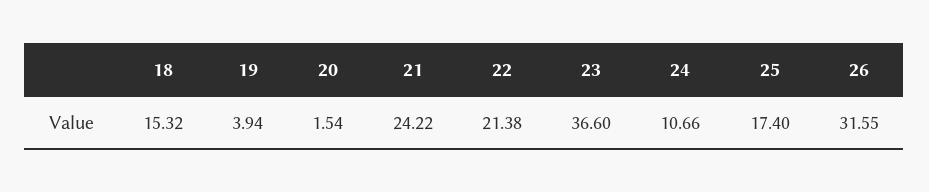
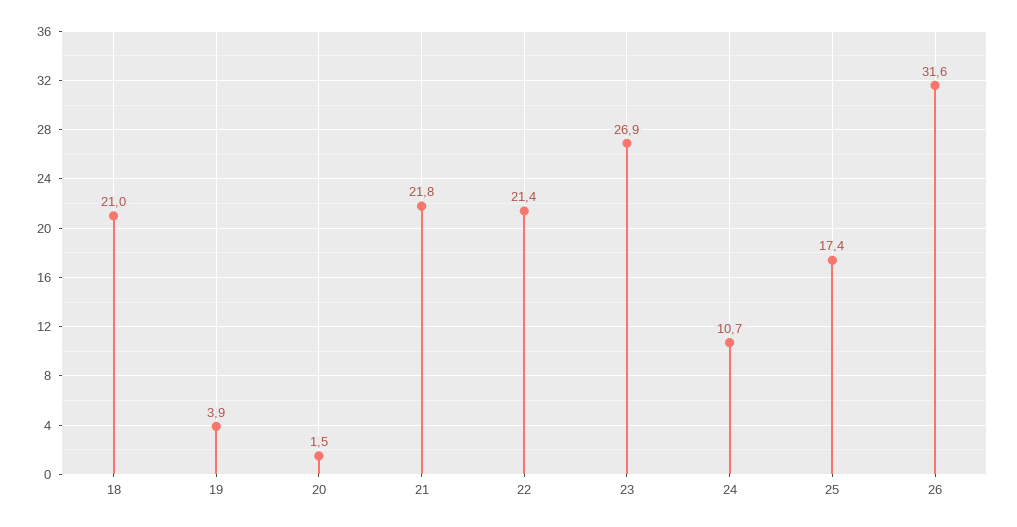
  {
-   "18": 15.32,
+   "18": 21,
    "19": 3.94,
    "20": 1.54,
-   "21": 24.22,
+   "21": 21.8,
    "22": 21.38,
-   "23": 36.6,
+   "23": 26.9,
    "24": 10.66,
    "25": 17.4,
    "26": 31.55
  }

